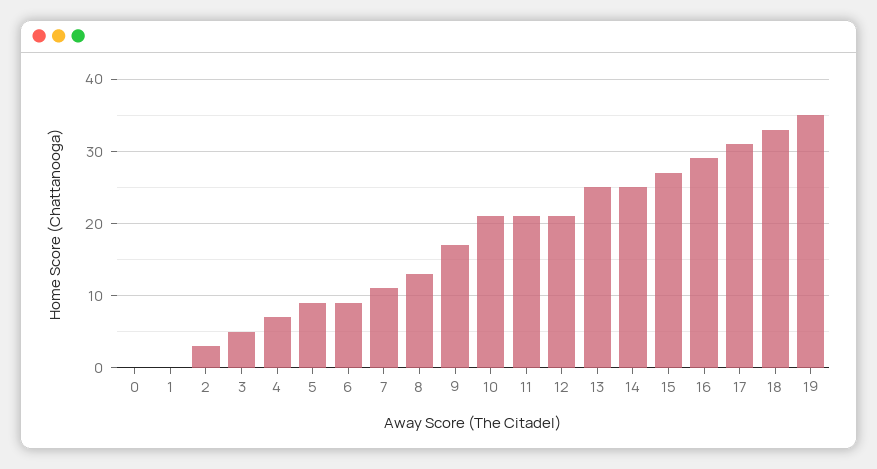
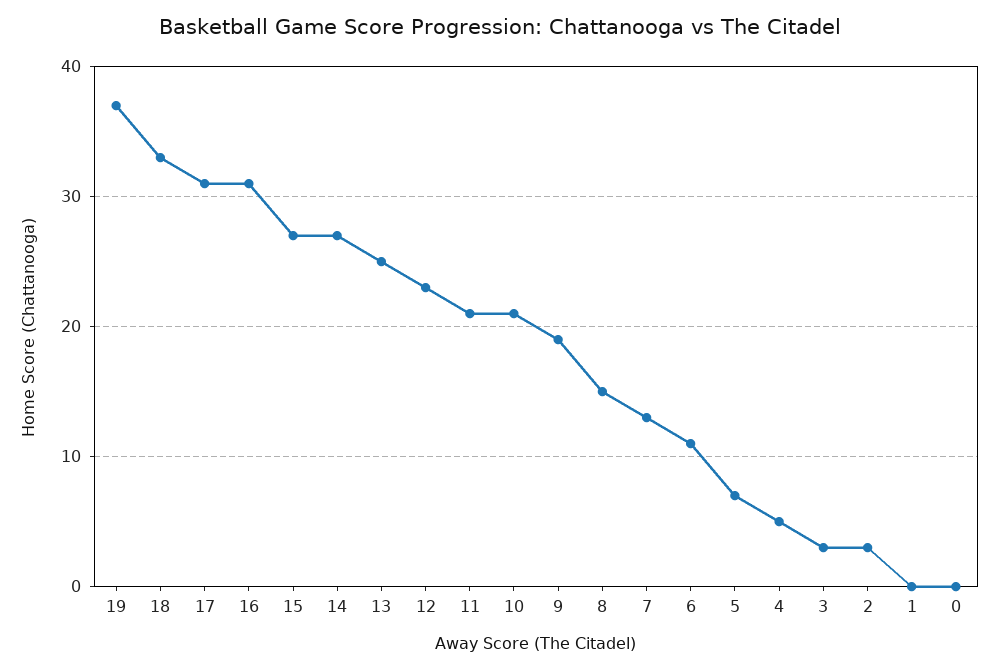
  {
    "0": 0,
    "1": 0,
    "2": 3,
-   "3": 5,
+   "3": 3,
-   "4": 7,
+   "4": 5,
-   "5": 9,
+   "5": 7,
-   "6": 9,
+   "6": 11,
-   "7": 11,
+   "7": 13,
-   "8": 13,
+   "8": 15,
-   "9": 17,
+   "9": 19,
    "10": 21,
    "11": 21,
-   "12": 21,
+   "12": 23,
    "13": 25,
-   "14": 25,
+   "14": 27,
    "15": 27,
-   "16": 29,
+   "16": 31,
    "17": 31,
    "18": 33,
-   "19": 35
+   "19": 37
  }

